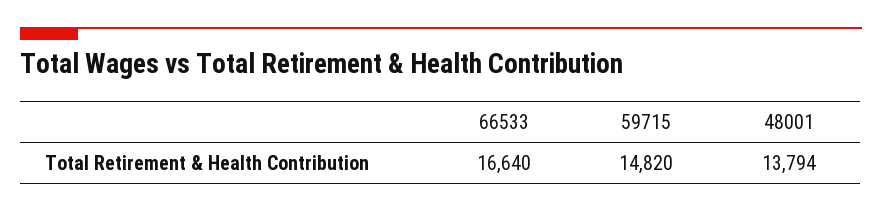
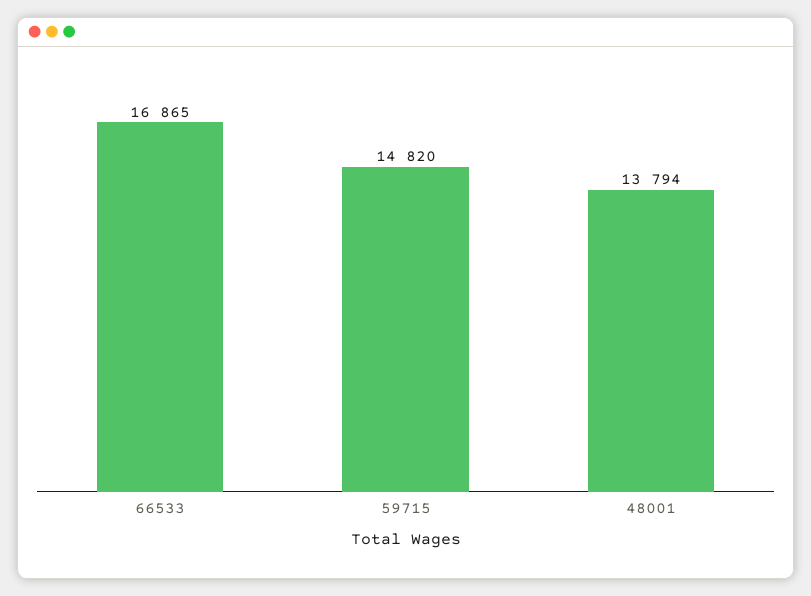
  {
-   "66533": 16640,
+   "66533": 16865,
    "59715": 14820,
    "48001": 13794
  }

